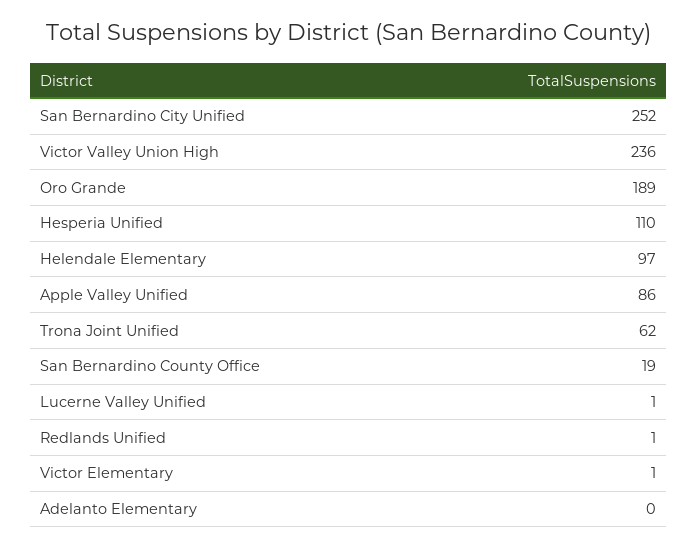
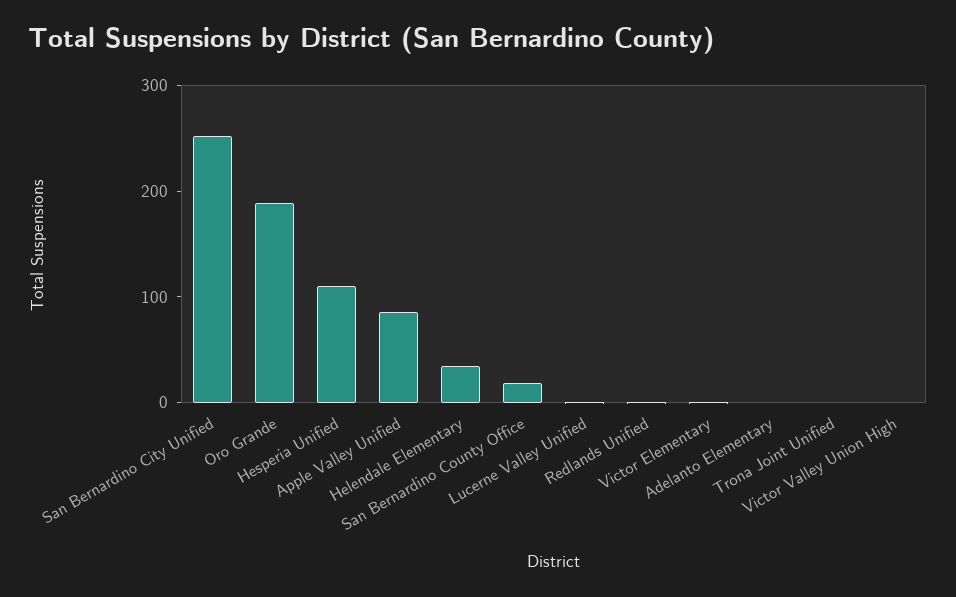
  {
    "San Bernardino City Unified": 252,
-   "Victor Valley Union High": 236,
+   "Victor Valley Union High": 0,
    "Oro Grande": 189,
    "Hesperia Unified": 110,
-   "Helendale Elementary": 97,
+   "Helendale Elementary": 40,
    "Apple Valley Unified": 86,
-   "Trona Joint Unified": 62,
+   "Trona Joint Unified": 0,
    "San Bernardino County Office": 19,
    "Lucerne Valley Unified": 1,
    "Redlands Unified": 1,
    "Victor Elementary": 1,
    "Adelanto Elementary": 0
  }

